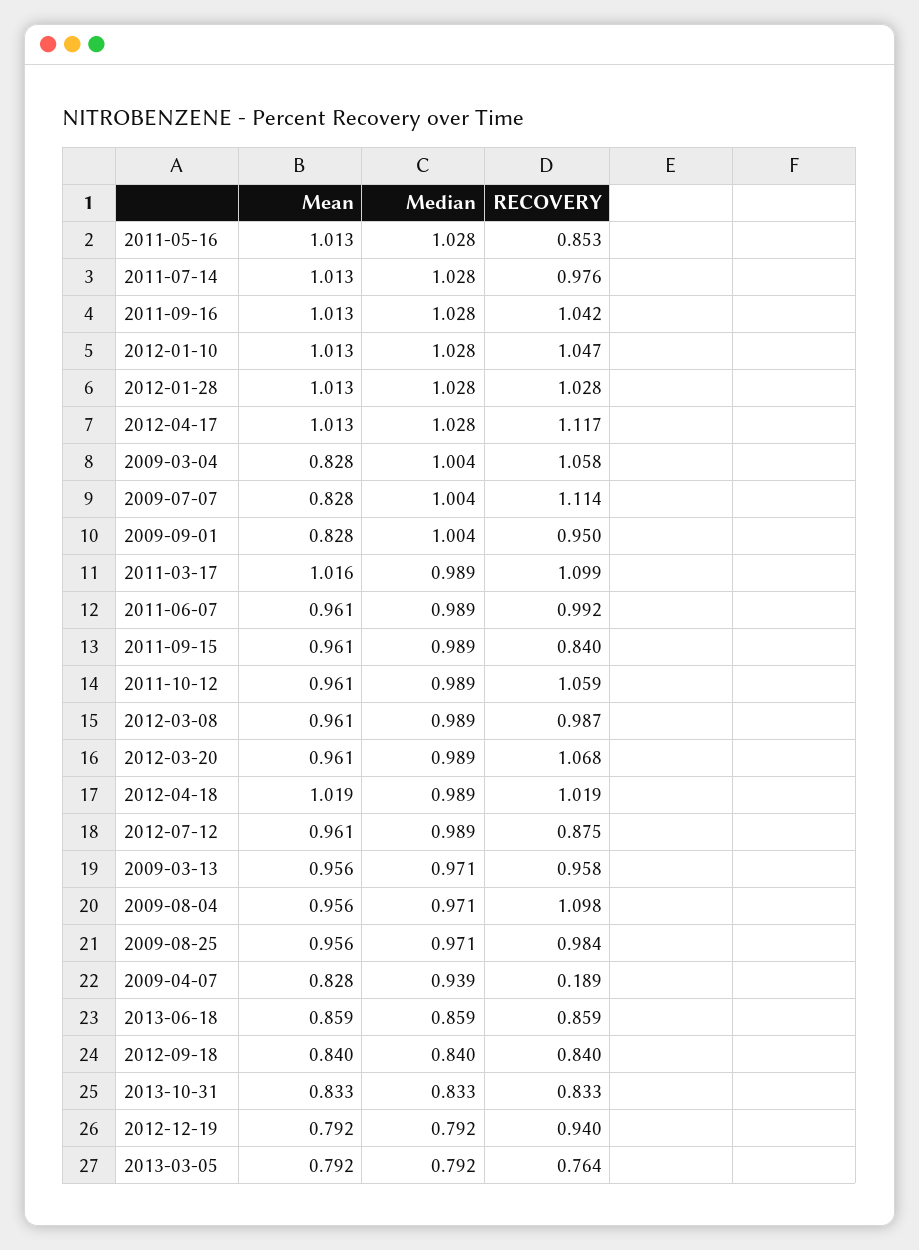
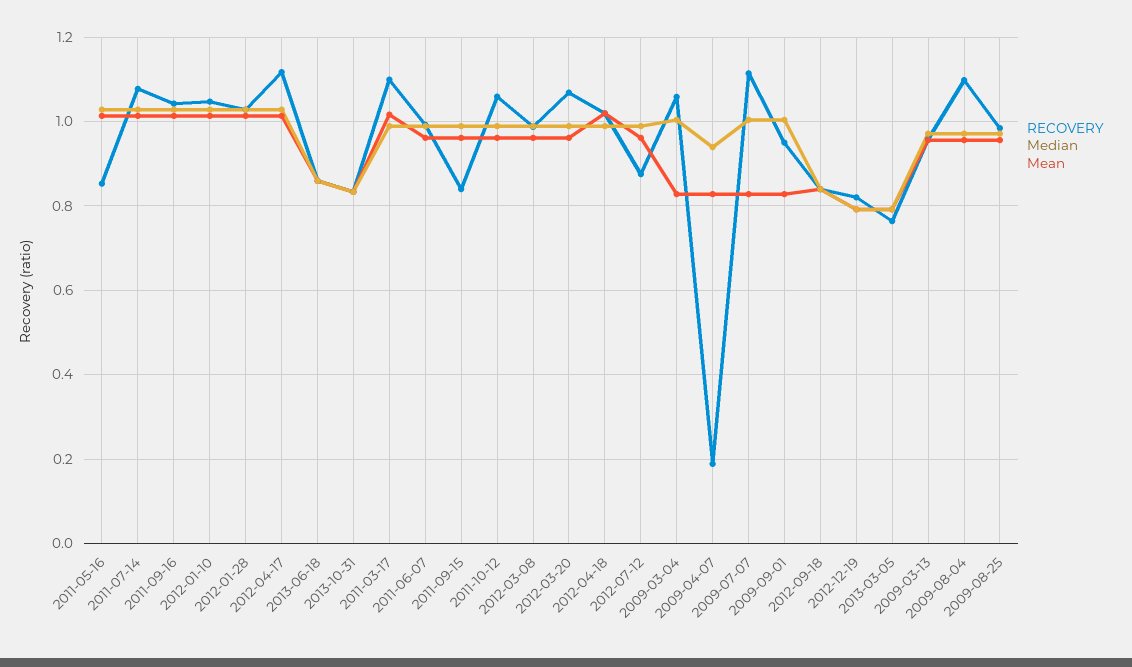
  {
    "Mean": {
      "2011-05-16": 1.013,
      "2011-07-14": 1.013,
      "2011-09-16": 1.013,
      "2012-01-10": 1.013,
      "2012-01-28": 1.013,
      "2012-04-17": 1.013,
      "2009-03-04": 0.828,
      "2009-07-07": 0.828,
      "2009-09-01": 0.828,
      "2011-03-17": 1.016,
      "2011-06-07": 0.961,
      "2011-09-15": 0.961,
      "2011-10-12": 0.961,
      "2012-03-08": 0.961,
      "2012-03-20": 0.961,
      "2012-04-18": 1.019,
      "2012-07-12": 0.961,
      "2009-03-13": 0.956,
      "2009-08-04": 0.956,
      "2009-08-25": 0.956,
      "2009-04-07": 0.828,
      "2013-06-18": 0.859,
      "2012-09-18": 0.84,
      "2013-10-31": 0.833,
      "2012-12-19": 0.792,
      "2013-03-05": 0.792
    },
    "Median": {
      "2011-05-16": 1.028,
      "2011-07-14": 1.028,
      "2011-09-16": 1.028,
      "2012-01-10": 1.028,
      "2012-01-28": 1.028,
      "2012-04-17": 1.028,
      "2009-03-04": 1.004,
      "2009-07-07": 1.004,
      "2009-09-01": 1.004,
      "2011-03-17": 0.989,
      "2011-06-07": 0.989,
      "2011-09-15": 0.989,
      "2011-10-12": 0.989,
      "2012-03-08": 0.989,
      "2012-03-20": 0.989,
      "2012-04-18": 0.989,
      "2012-07-12": 0.989,
      "2009-03-13": 0.971,
      "2009-08-04": 0.971,
      "2009-08-25": 0.971,
      "2009-04-07": 0.939,
      "2013-06-18": 0.859,
      "2012-09-18": 0.84,
      "2013-10-31": 0.833,
      "2012-12-19": 0.792,
      "2013-03-05": 0.792
    },
    "RECOVERY": {
      "2011-05-16": 0.853,
-     "2011-07-14": 0.976,
+     "2011-07-14": 1.08,
      "2011-09-16": 1.042,
      "2012-01-10": 1.047,
      "2012-01-28": 1.028,
      "2012-04-17": 1.117,
      "2009-03-04": 1.058,
      "2009-07-07": 1.114,
      "2009-09-01": 0.95,
      "2011-03-17": 1.099,
      "2011-06-07": 0.992,
      "2011-09-15": 0.84,
      "2011-10-12": 1.059,
      "2012-03-08": 0.987,
      "2012-03-20": 1.068,
      "2012-04-18": 1.019,
      "2012-07-12": 0.875,
      "2009-03-13": 0.958,
      "2009-08-04": 1.098,
      "2009-08-25": 0.984,
      "2009-04-07": 0.189,
      "2013-06-18": 0.859,
      "2012-09-18": 0.84,
      "2013-10-31": 0.833,
-     "2012-12-19": 0.94,
+     "2012-12-19": 0.82,
      "2013-03-05": 0.764
    }
  }

